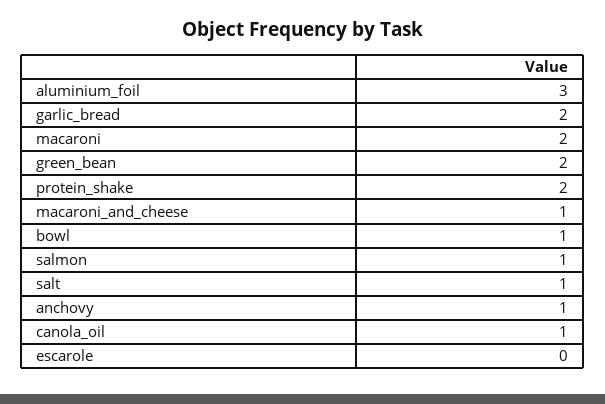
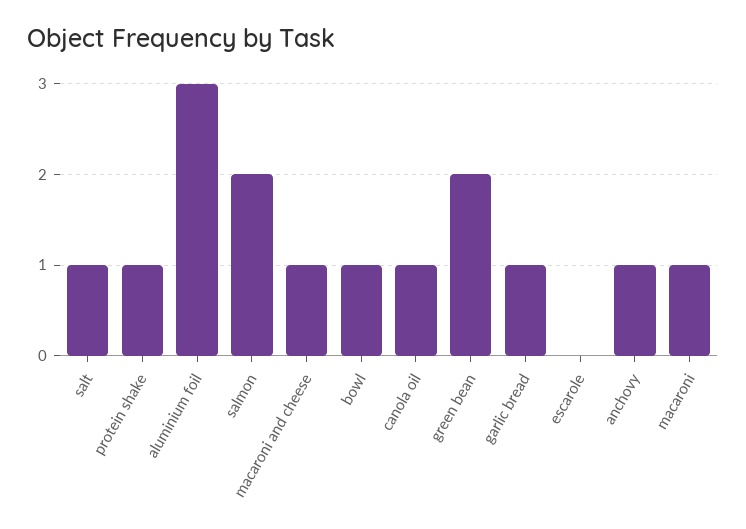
  {
    "aluminium_foil": 3,
-   "garlic_bread": 2,
+   "garlic_bread": 1,
-   "macaroni": 2,
+   "macaroni": 1,
    "green_bean": 2,
-   "protein_shake": 2,
+   "protein_shake": 1,
    "macaroni_and_cheese": 1,
    "bowl": 1,
-   "salmon": 1,
+   "salmon": 2,
    "salt": 1,
    "anchovy": 1,
    "canola_oil": 1,
    "escarole": 0
  }

